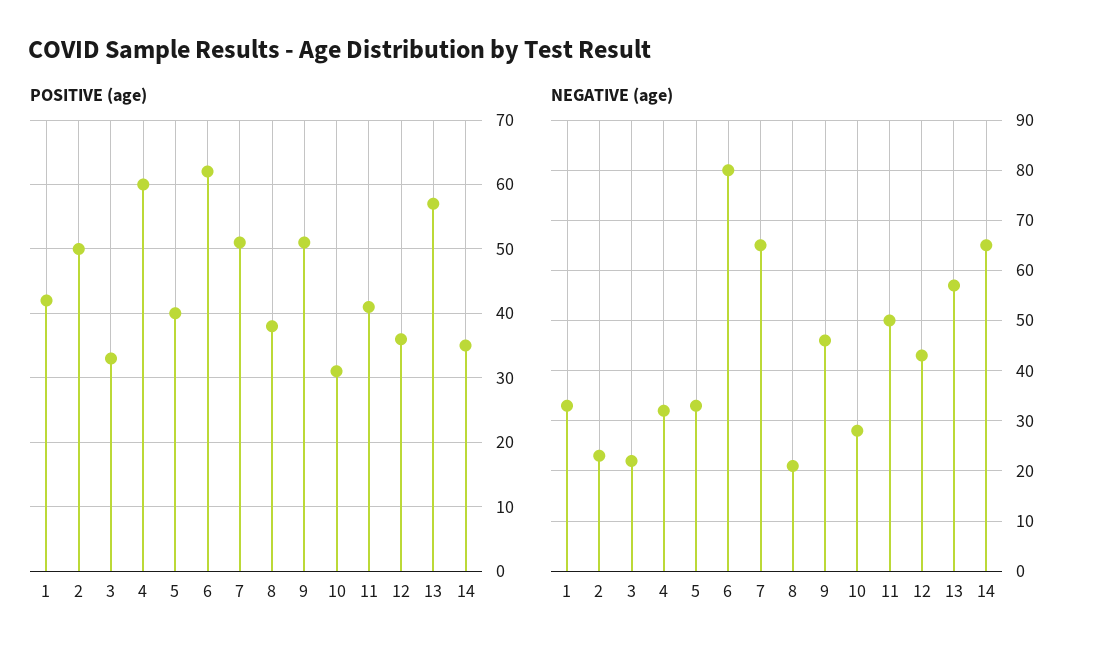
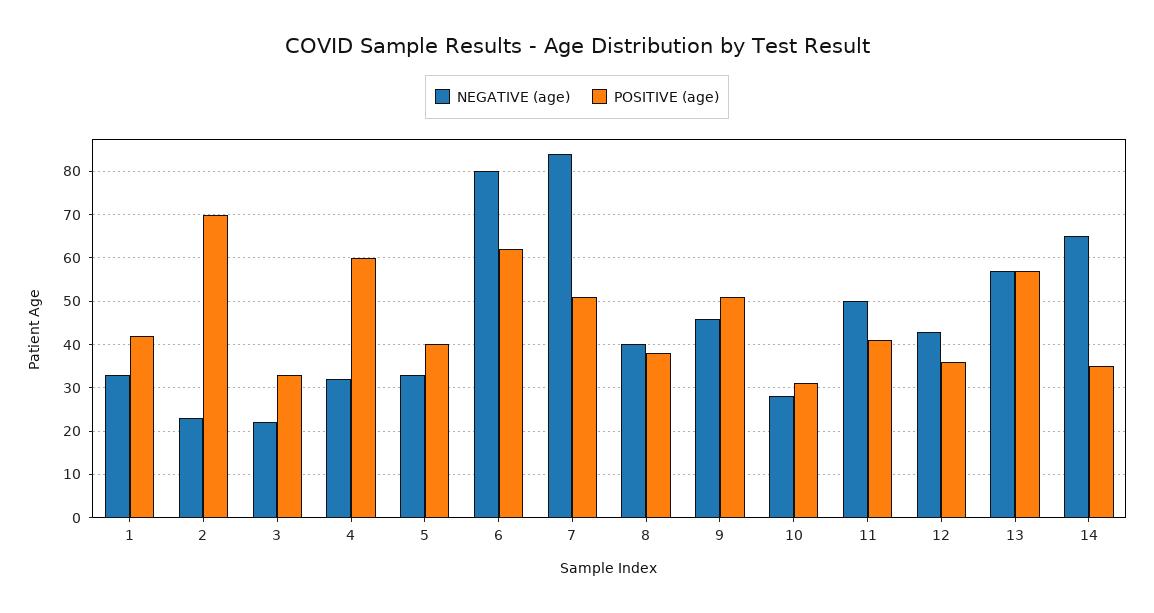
  {
    "POSITIVE (age)": {
      "1": 42,
-     "2": 50,
+     "2": 70,
      "3": 33,
      "4": 60,
      "5": 40,
      "6": 62,
      "7": 51,
      "8": 38,
      "9": 51,
      "10": 31,
      "11": 41,
      "12": 36,
      "13": 57,
      "14": 35
    },
    "NEGATIVE (age)": {
      "1": 35,
      "2": 25,
      "3": 20,
      "4": 30,
      "5": 35,
      "6": 80,
-     "7": 65,
+     "7": 85,
-     "8": 20,
+     "8": 40,
      "9": 45,
      "10": 30,
      "11": 50,
      "12": 45,
      "13": 55,
      "14": 65
    }
  }

